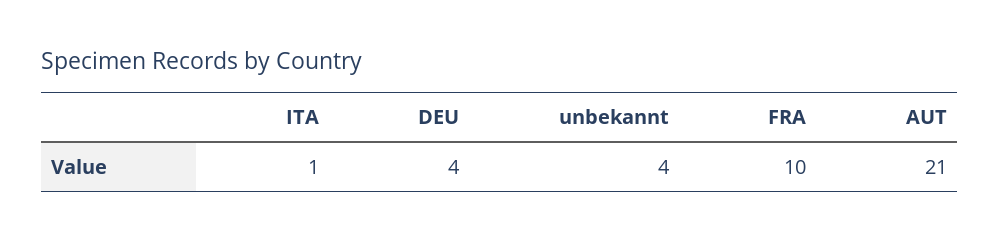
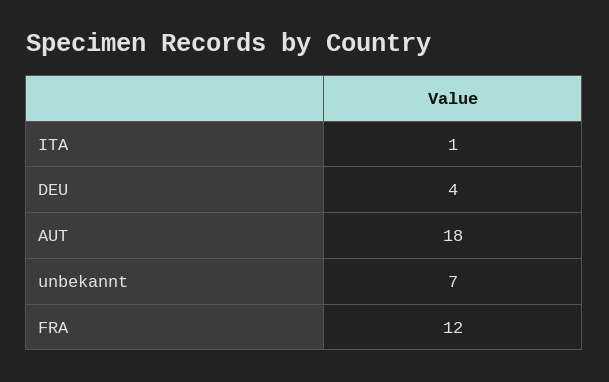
  {
    "ITA": 1,
    "DEU": 4,
-   "unbekannt": 4,
+   "unbekannt": 7,
-   "FRA": 10,
+   "FRA": 12,
-   "AUT": 21
+   "AUT": 18
  }

